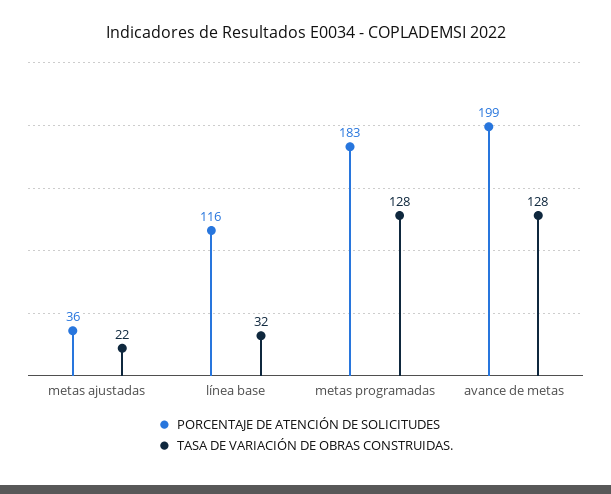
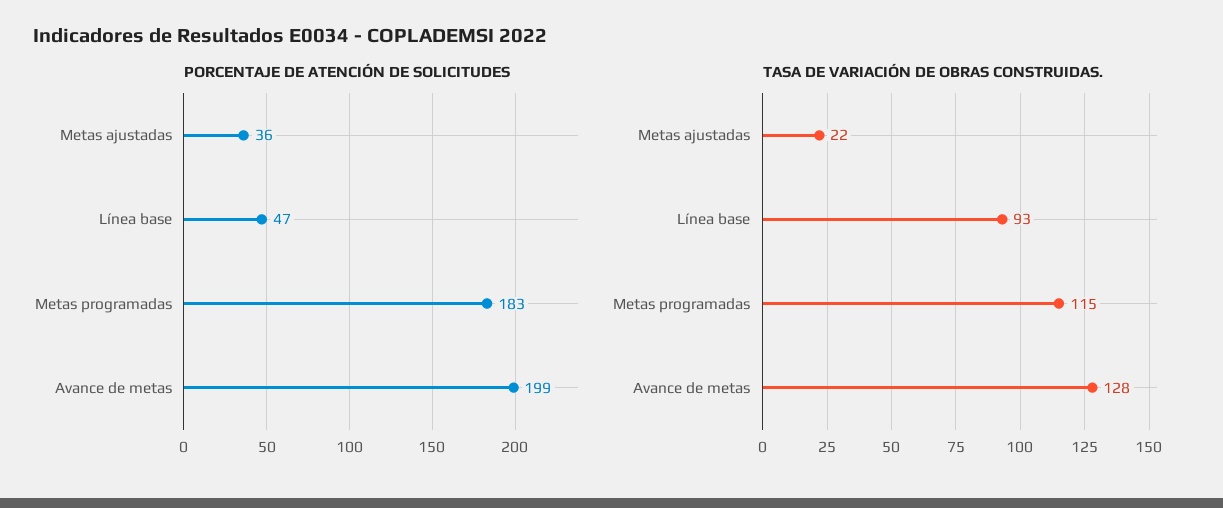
  {
    "PORCENTAJE DE ATENCIÓN DE SOLICITUDES": {
      "metas ajustadas": 36,
-     "línea base": 116,
+     "línea base": 47,
      "metas programadas": 183,
      "avance de metas": 199
    },
    "TASA DE VARIACIÓN DE OBRAS CONSTRUIDAS.": {
      "metas ajustadas": 22,
-     "línea base": 32,
+     "línea base": 93,
-     "metas programadas": 128,
+     "metas programadas": 115,
      "avance de metas": 128
    }
  }

